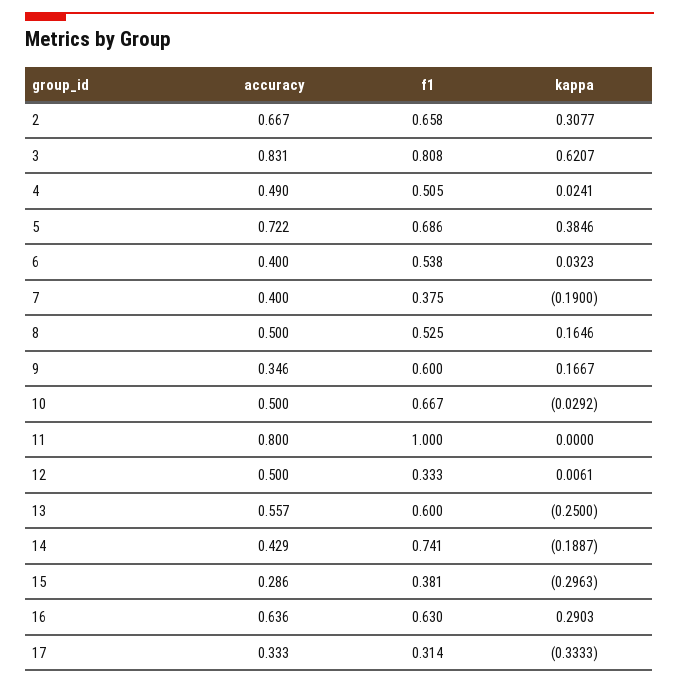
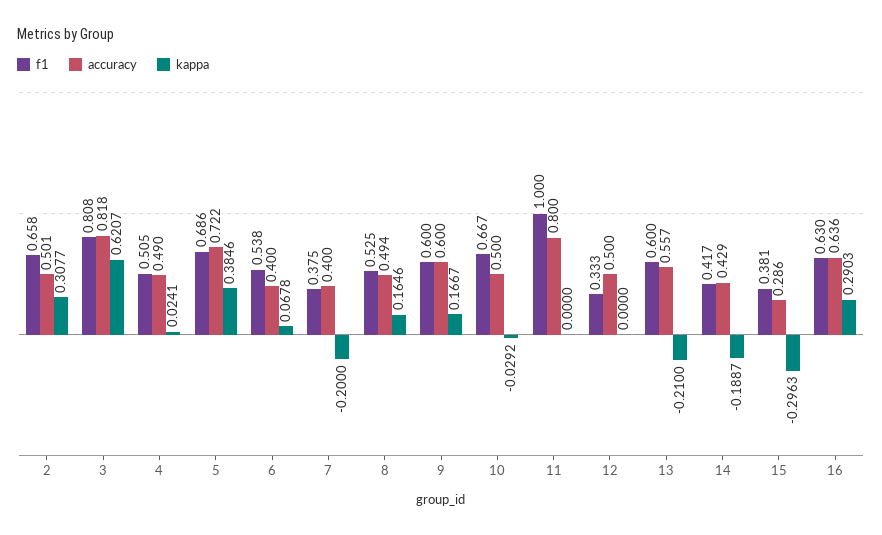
  {
    "accuracy": {
-     "2": 0.667,
+     "2": 0.501,
-     "3": 0.831,
+     "3": 0.818,
      "4": 0.49,
      "5": 0.722,
      "6": 0.4,
      "7": 0.4,
-     "8": 0.5,
+     "8": 0.494,
-     "9": 0.346,
+     "9": 0.6,
      "10": 0.5,
      "11": 0.8,
      "12": 0.5,
      "13": 0.557,
      "14": 0.429,
      "15": 0.286,
-     "16": 0.636,
+     "16": 0.636
-     "17": 0.333
    },
    "f1": {
      "2": 0.658,
      "3": 0.808,
      "4": 0.505,
      "5": 0.686,
      "6": 0.538,
      "7": 0.375,
      "8": 0.525,
      "9": 0.6,
      "10": 0.667,
      "11": 1,
      "12": 0.333,
      "13": 0.6,
-     "14": 0.741,
+     "14": 0.417,
      "15": 0.381,
-     "16": 0.63,
+     "16": 0.63
-     "17": 0.314
    },
    "kappa": {
      "2": 0.3077,
      "3": 0.6207,
      "4": 0.0241,
      "5": 0.3846,
-     "6": 0.0323,
+     "6": 0.0678,
-     "7": -0.19,
+     "7": -0.2,
      "8": 0.1646,
      "9": 0.1667,
      "10": -0.0292,
      "11": 0,
-     "12": 0.0061,
+     "12": 0,
-     "13": -0.25,
+     "13": -0.21,
      "14": -0.1887,
      "15": -0.2963,
-     "16": 0.2903,
+     "16": 0.2903
-     "17": -0.3333
    }
  }

